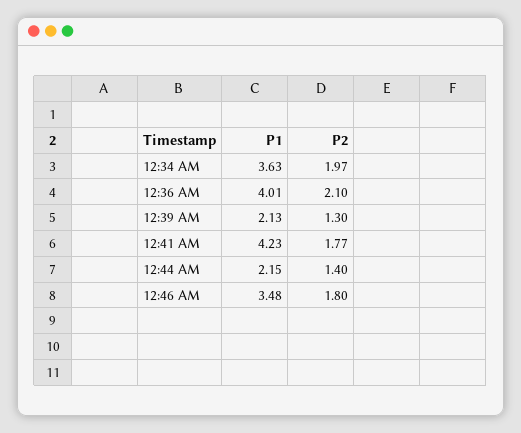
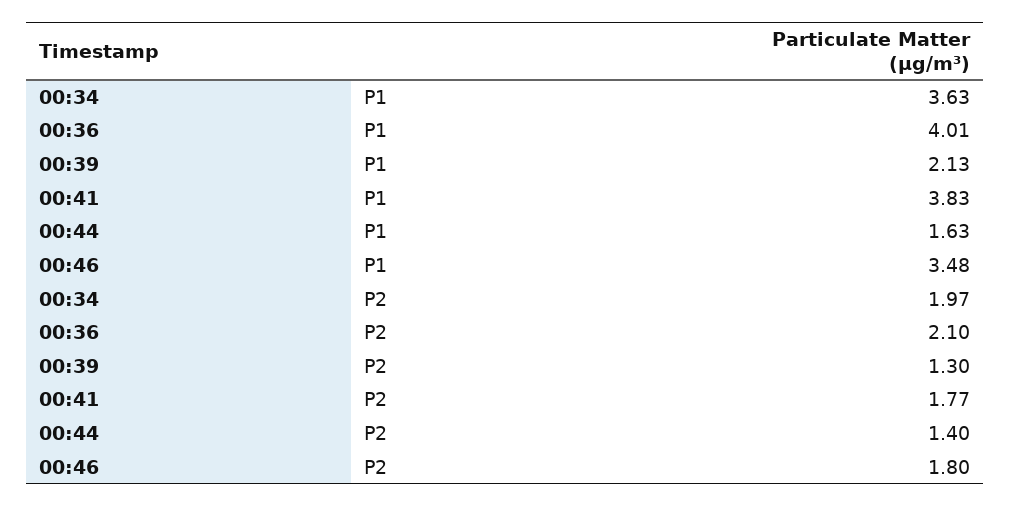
  {
    "P1": {
      "12:34 AM": 3.63,
      "12:36 AM": 4.01,
      "12:39 AM": 2.13,
-     "12:41 AM": 4.23,
+     "12:41 AM": 3.83,
-     "12:44 AM": 2.15,
+     "12:44 AM": 1.63,
      "12:46 AM": 3.48
    },
    "P2": {
      "12:34 AM": 1.97,
      "12:36 AM": 2.1,
      "12:39 AM": 1.3,
      "12:41 AM": 1.77,
      "12:44 AM": 1.4,
      "12:46 AM": 1.8
    }
  }

